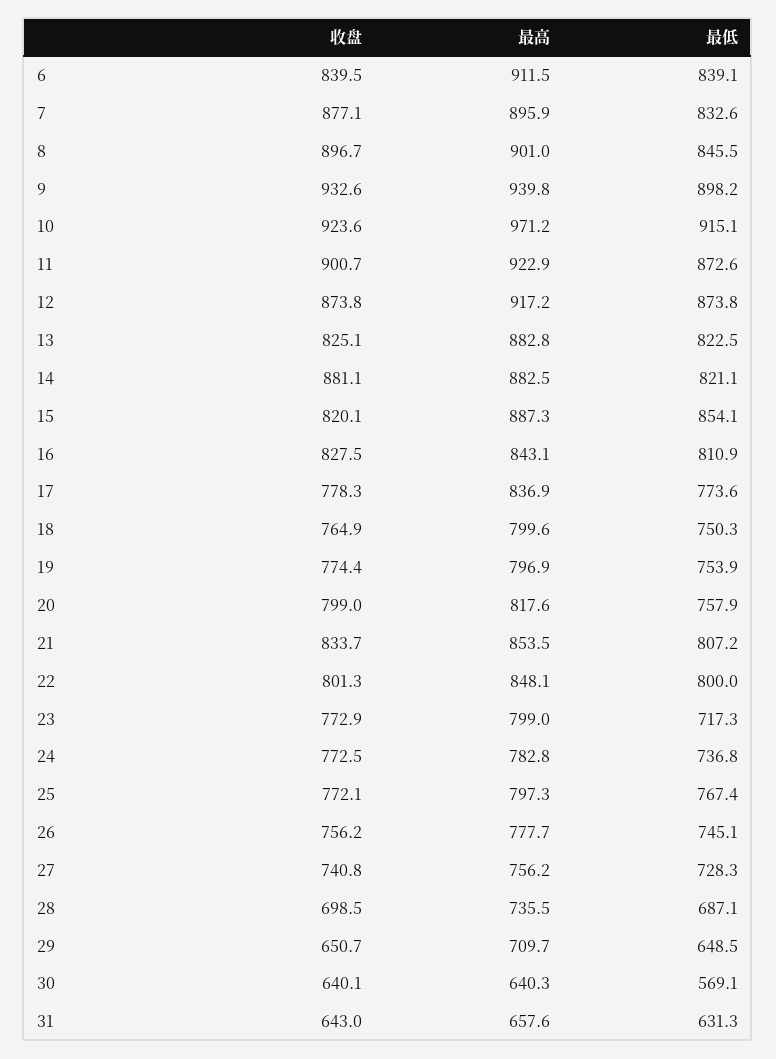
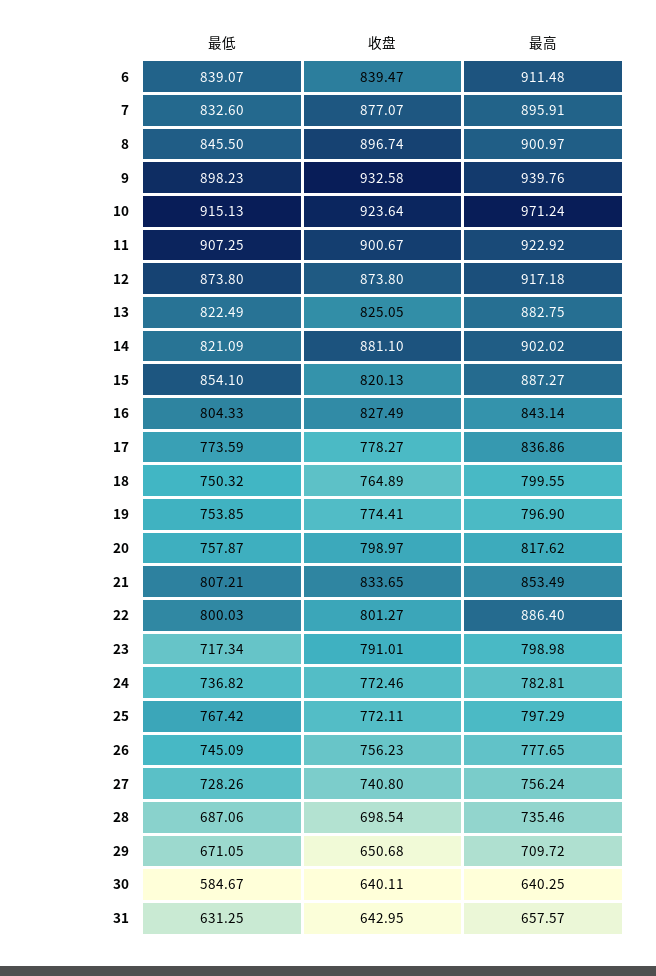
  {
    "收盘": {
      "6": 839.47,
      "7": 877.07,
      "8": 896.74,
      "9": 932.58,
      "10": 923.64,
      "11": 900.67,
      "12": 873.8,
      "13": 825.05,
      "14": 881.1,
      "15": 820.13,
      "16": 827.49,
      "17": 778.27,
      "18": 764.89,
      "19": 774.41,
      "20": 798.97,
      "21": 833.65,
      "22": 801.27,
-     "23": 772.9,
+     "23": 791.01,
      "24": 772.46,
      "25": 772.11,
      "26": 756.23,
      "27": 740.8,
      "28": 698.54,
      "29": 650.68,
      "30": 640.11,
      "31": 642.95
    },
    "最高": {
      "6": 911.48,
      "7": 895.91,
      "8": 900.97,
      "9": 939.76,
      "10": 971.24,
      "11": 922.92,
      "12": 917.18,
      "13": 882.75,
-     "14": 882.5,
+     "14": 902.02,
      "15": 887.27,
      "16": 843.14,
      "17": 836.86,
      "18": 799.55,
      "19": 796.9,
      "20": 817.62,
      "21": 853.49,
-     "22": 848.1,
+     "22": 886.4,
      "23": 798.98,
      "24": 782.81,
      "25": 797.29,
      "26": 777.65,
      "27": 756.24,
      "28": 735.46,
      "29": 709.72,
      "30": 640.25,
      "31": 657.57
    },
    "最低": {
      "6": 839.07,
      "7": 832.6,
      "8": 845.5,
      "9": 898.23,
      "10": 915.13,
-     "11": 872.6,
+     "11": 907.25,
      "12": 873.8,
      "13": 822.49,
      "14": 821.09,
      "15": 854.1,
-     "16": 810.9,
+     "16": 804.33,
      "17": 773.59,
      "18": 750.32,
      "19": 753.85,
      "20": 757.87,
      "21": 807.21,
      "22": 800.03,
      "23": 717.34,
      "24": 736.82,
      "25": 767.42,
      "26": 745.09,
      "27": 728.26,
      "28": 687.06,
-     "29": 648.5,
+     "29": 671.05,
-     "30": 569.1,
+     "30": 584.67,
      "31": 631.25
    }
  }

